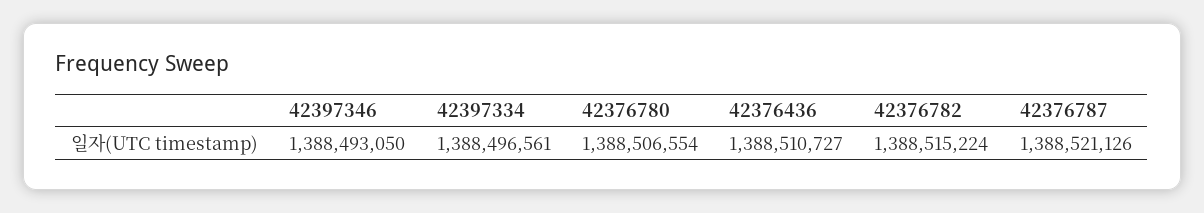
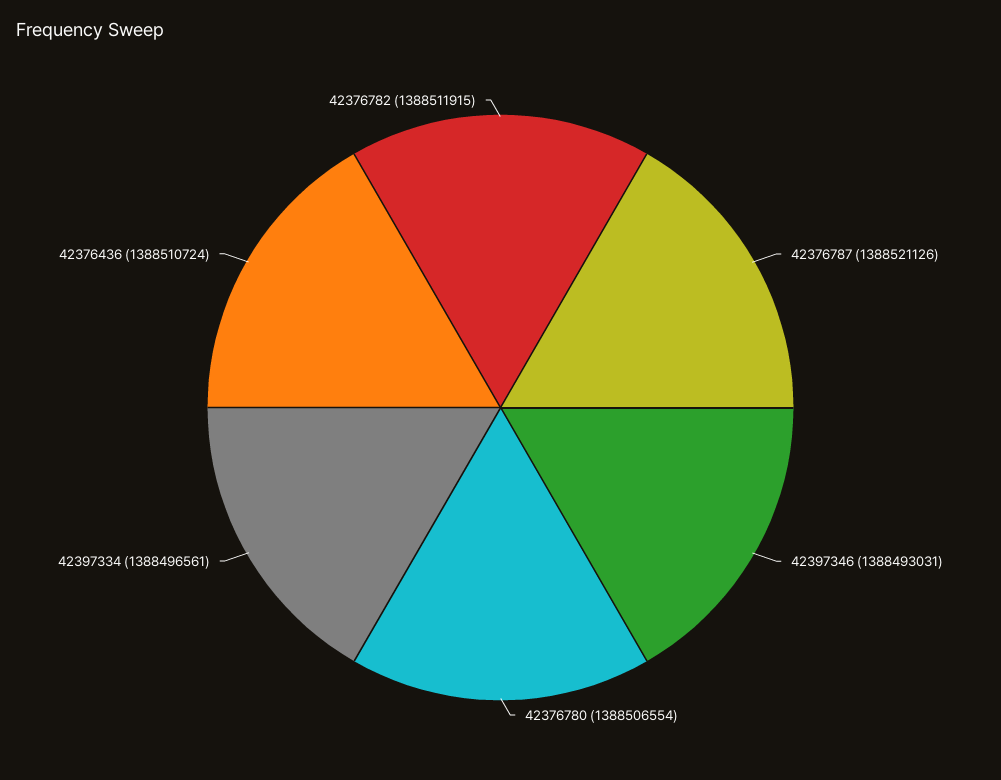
  {
-   "42397346": 1388493050,
+   "42397346": 1388493031,
    "42397334": 1388496561,
    "42376780": 1388506554,
-   "42376436": 1388510727,
+   "42376436": 1388510724,
-   "42376782": 1388515224,
+   "42376782": 1388511915,
    "42376787": 1388521126
  }

